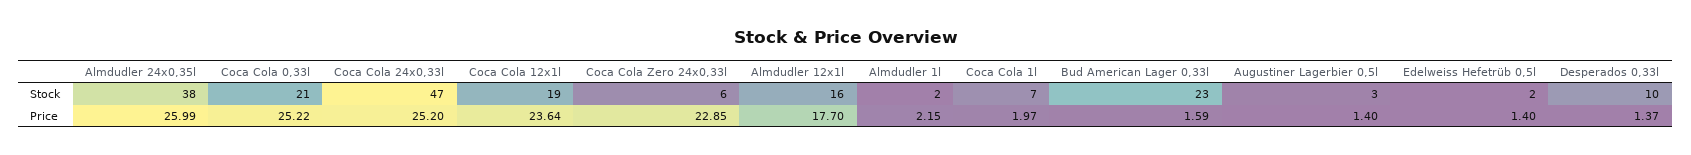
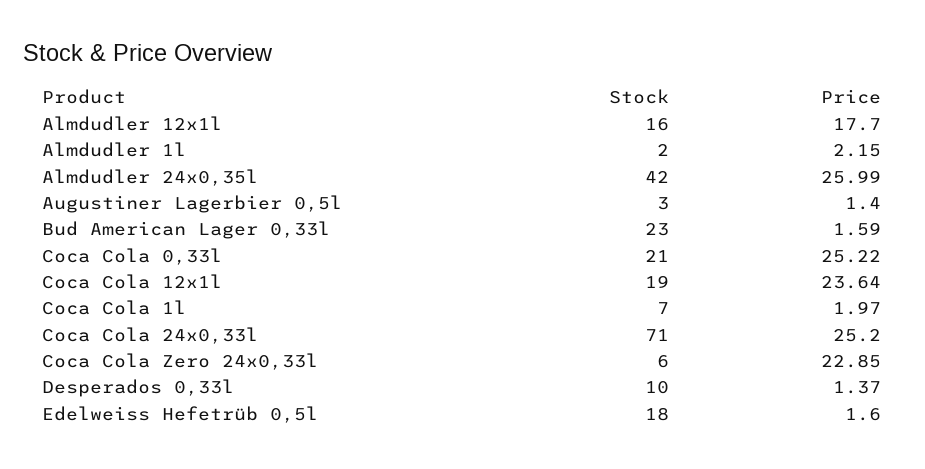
  {
    "Almdudler 24x0,35l": {
-     "Stock": 38,
+     "Stock": 42,
      "Price": 25.99
    },
    "Coca Cola 0,33l": {
      "Stock": 21,
      "Price": 25.22
    },
    "Coca Cola 24x0,33l": {
-     "Stock": 47,
+     "Stock": 71,
      "Price": 25.2
    },
    "Coca Cola 12x1l": {
      "Stock": 19,
      "Price": 23.64
    },
    "Coca Cola Zero 24x0,33l": {
      "Stock": 6,
      "Price": 22.85
    },
    "Almdudler 12x1l": {
      "Stock": 16,
      "Price": 17.7
    },
    "Almdudler 1l": {
      "Stock": 2,
      "Price": 2.15
    },
    "Coca Cola 1l": {
      "Stock": 7,
      "Price": 1.97
    },
    "Bud American Lager 0,33l": {
      "Stock": 23,
      "Price": 1.59
    },
    "Augustiner Lagerbier 0,5l": {
      "Stock": 3,
      "Price": 1.4
    },
    "Edelweiss Hefetrüb 0,5l": {
-     "Stock": 2,
+     "Stock": 18,
-     "Price": 1.4
+     "Price": 1.6
    },
    "Desperados 0,33l": {
      "Stock": 10,
      "Price": 1.37
    }
  }

